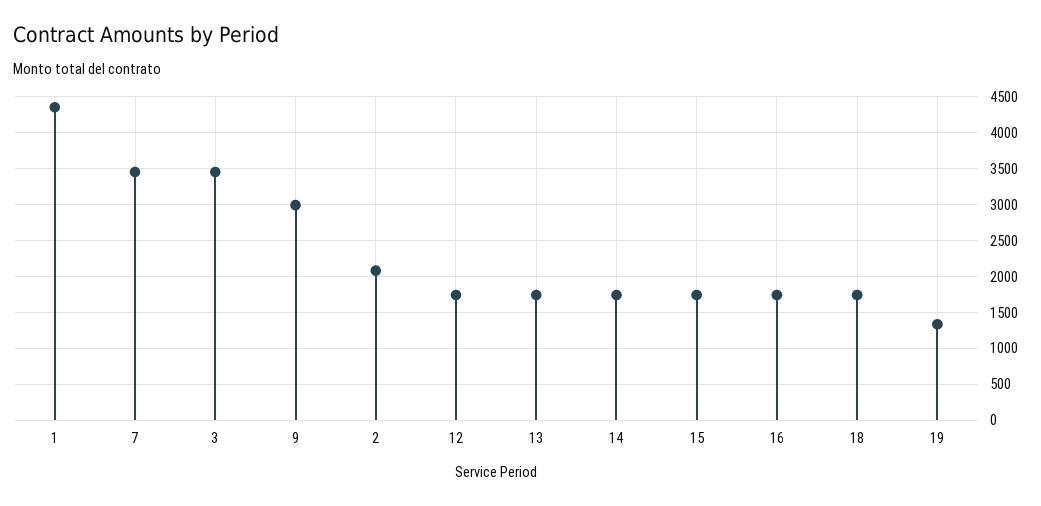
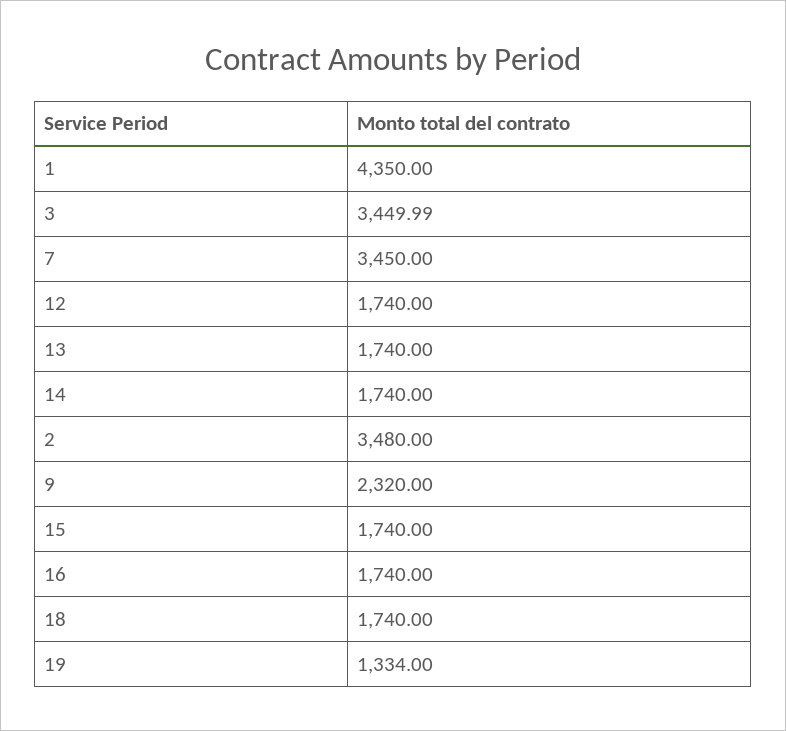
  {
    "1": 4350,
    "7": 3450,
    "3": 3449.99,
-   "9": 3000,
+   "9": 2320,
-   "2": 2100,
+   "2": 3480,
    "12": 1740,
    "13": 1740,
    "14": 1740,
    "15": 1740,
    "16": 1740,
    "18": 1740,
    "19": 1334
  }

